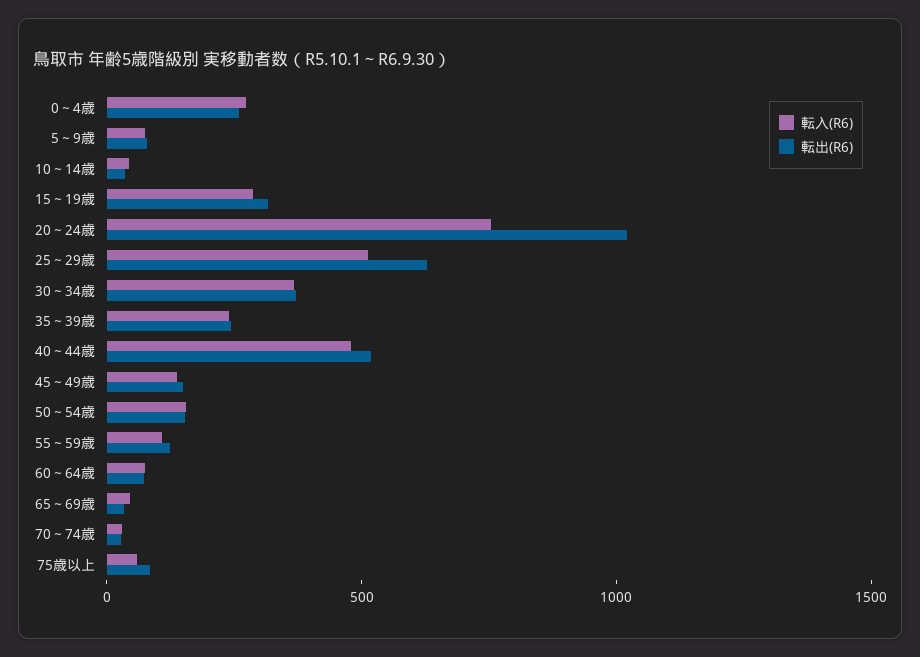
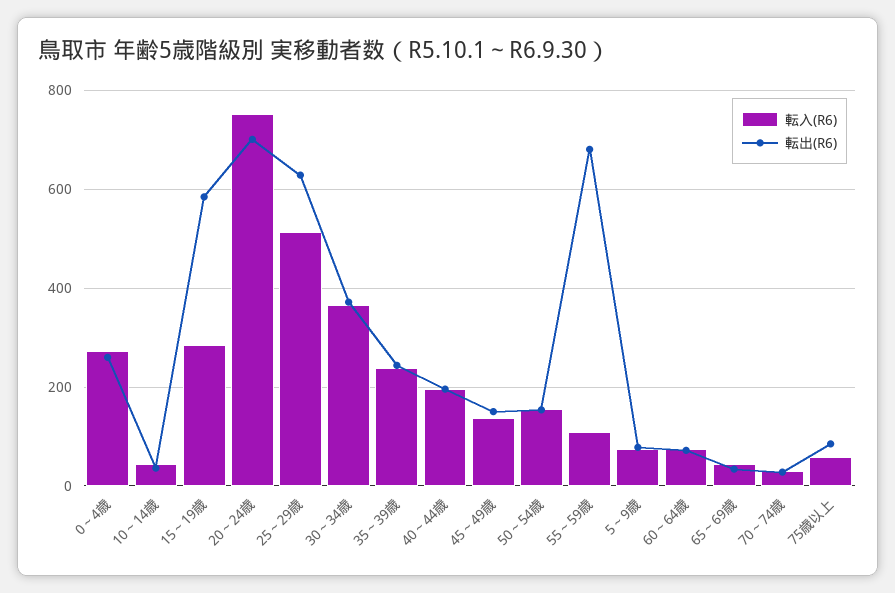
  {
    "転入(R6)": {
      "0～4歳": 280,
      "5～9歳": 80,
      "10～14歳": 40,
      "15～19歳": 280,
      "20～24歳": 760,
      "25～29歳": 520,
      "30～34歳": 360,
      "35～39歳": 240,
-     "40～44歳": 500,
+     "40～44歳": 200,
      "45～49歳": 140,
      "50～54歳": 160,
      "55～59歳": 100,
      "60～64歳": 80,
      "65～69歳": 40,
      "70～74歳": 40,
      "75歳以上": 60
    },
    "転出(R6)": {
      "0～4歳": 260,
      "5～9歳": 80,
      "10～14歳": 40,
-     "15～19歳": 300,
+     "15～19歳": 580,
-     "20～24歳": 1000,
+     "20～24歳": 700,
      "25～29歳": 620,
      "30～34歳": 380,
      "35～39歳": 240,
-     "40～44歳": 500,
+     "40～44歳": 200,
      "45～49歳": 160,
      "50～54歳": 160,
-     "55～59歳": 100,
+     "55～59歳": 680,
      "60～64歳": 80,
      "65～69歳": 40,
      "70～74歳": 20,
      "75歳以上": 80
    }
  }

